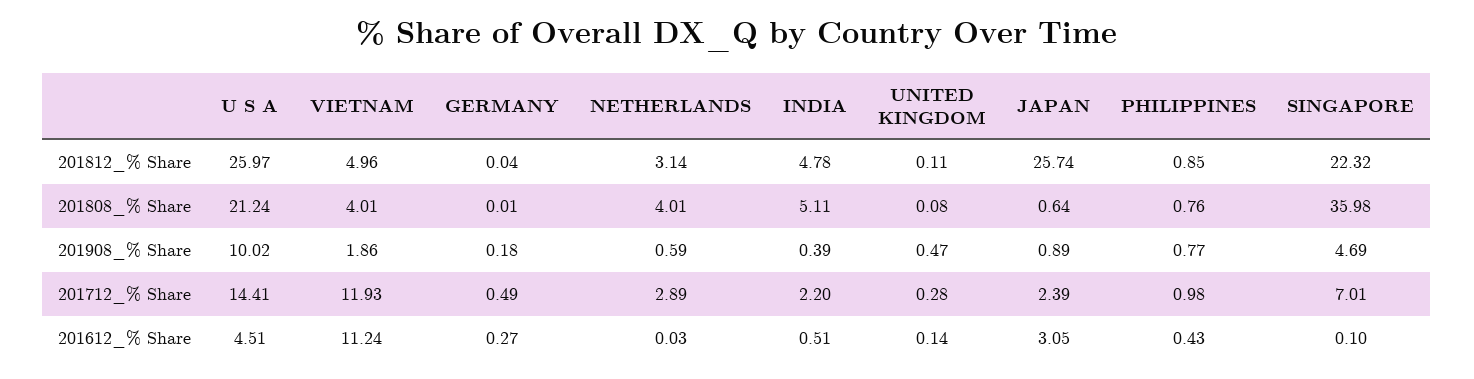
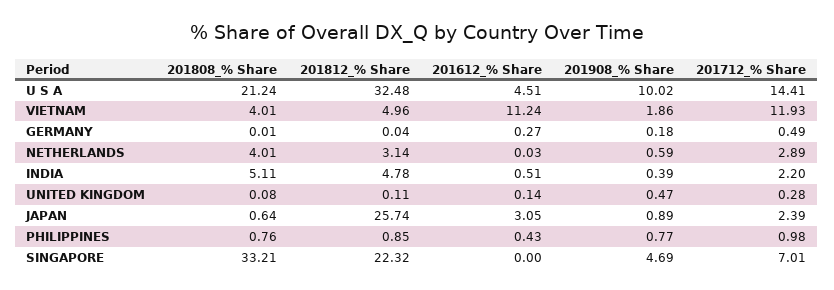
  {
    "U S A": {
-     "201812_% Share": 25.97,
+     "201812_% Share": 32.48,
      "201808_% Share": 21.24,
      "201908_% Share": 10.02,
      "201712_% Share": 14.41,
      "201612_% Share": 4.51
    },
    "VIETNAM": {
      "201812_% Share": 4.96,
      "201808_% Share": 4.01,
      "201908_% Share": 1.86,
      "201712_% Share": 11.93,
      "201612_% Share": 11.24
    },
    "GERMANY": {
      "201812_% Share": 0.04,
      "201808_% Share": 0.01,
      "201908_% Share": 0.18,
      "201712_% Share": 0.49,
      "201612_% Share": 0.27
    },
    "NETHERLANDS": {
      "201812_% Share": 3.14,
      "201808_% Share": 4.01,
      "201908_% Share": 0.59,
      "201712_% Share": 2.89,
      "201612_% Share": 0.03
    },
    "INDIA": {
      "201812_% Share": 4.78,
      "201808_% Share": 5.11,
      "201908_% Share": 0.39,
      "201712_% Share": 2.2,
      "201612_% Share": 0.51
    },
    "UNITED KINGDOM": {
      "201812_% Share": 0.11,
      "201808_% Share": 0.08,
      "201908_% Share": 0.47,
      "201712_% Share": 0.28,
      "201612_% Share": 0.14
    },
    "JAPAN": {
      "201812_% Share": 25.74,
      "201808_% Share": 0.64,
      "201908_% Share": 0.89,
      "201712_% Share": 2.39,
      "201612_% Share": 3.05
    },
    "PHILIPPINES": {
      "201812_% Share": 0.85,
      "201808_% Share": 0.76,
      "201908_% Share": 0.77,
      "201712_% Share": 0.98,
      "201612_% Share": 0.43
    },
    "SINGAPORE": {
      "201812_% Share": 22.32,
-     "201808_% Share": 35.98,
+     "201808_% Share": 33.21,
      "201908_% Share": 4.69,
      "201712_% Share": 7.01,
-     "201612_% Share": 0.1
+     "201612_% Share": 0
    }
  }

